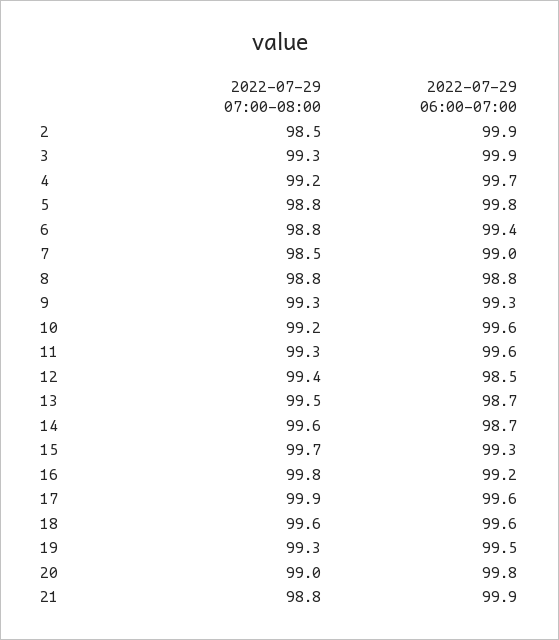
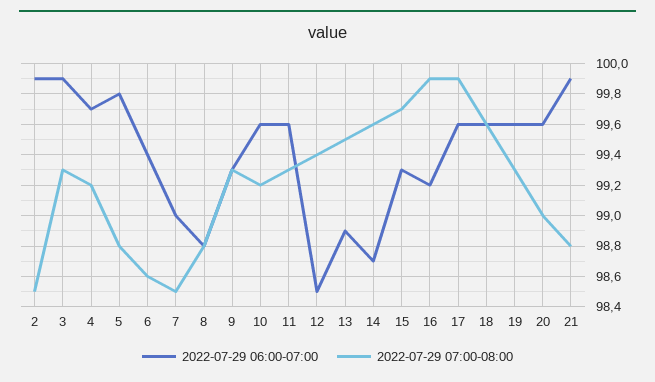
  {
    "2022-07-29 07:00-08:00": {
      "2": 98.5,
      "3": 99.3,
      "4": 99.2,
      "5": 98.8,
-     "6": 98.8,
+     "6": 98.6,
      "7": 98.5,
      "8": 98.8,
      "9": 99.3,
      "10": 99.2,
      "11": 99.3,
      "12": 99.4,
      "13": 99.5,
      "14": 99.6,
      "15": 99.7,
-     "16": 99.8,
+     "16": 99.9,
      "17": 99.9,
      "18": 99.6,
      "19": 99.3,
      "20": 99,
      "21": 98.8
    },
    "2022-07-29 06:00-07:00": {
      "2": 99.9,
      "3": 99.9,
      "4": 99.7,
      "5": 99.8,
      "6": 99.4,
      "7": 99,
      "8": 98.8,
      "9": 99.3,
      "10": 99.6,
      "11": 99.6,
      "12": 98.5,
-     "13": 98.7,
+     "13": 98.9,
      "14": 98.7,
      "15": 99.3,
      "16": 99.2,
      "17": 99.6,
      "18": 99.6,
-     "19": 99.5,
+     "19": 99.6,
-     "20": 99.8,
+     "20": 99.6,
      "21": 99.9
    }
  }

